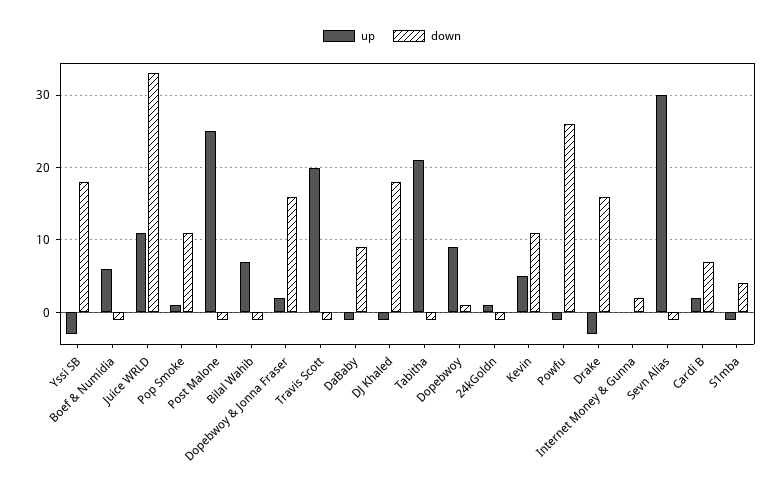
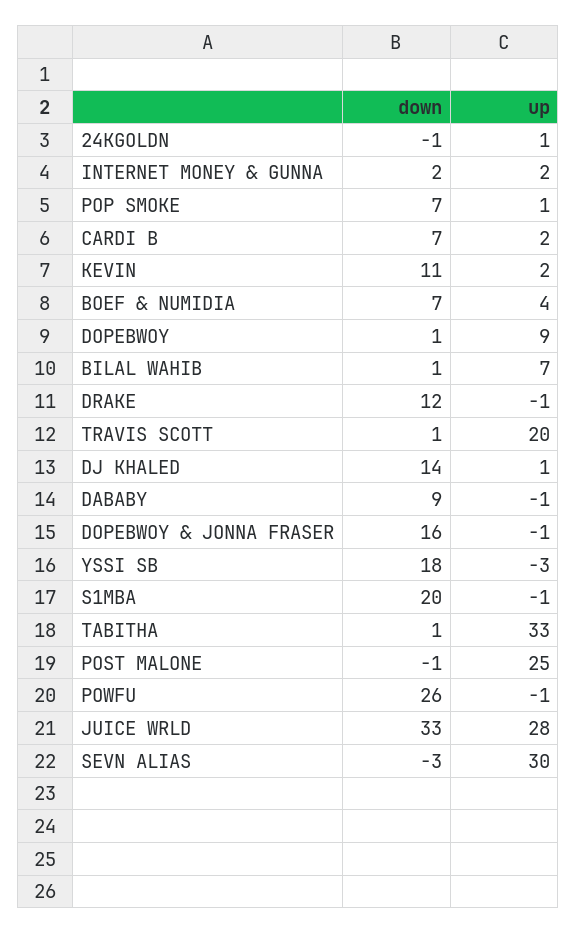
  {
    "up": {
      "Yssi SB": -3,
-     "Boef & Numidia": 6,
+     "Boef & Numidia": 4,
-     "Juice WRLD": 11,
+     "Juice WRLD": 28,
      "Pop Smoke": 1,
      "Post Malone": 25,
      "Bilal Wahib": 7,
-     "Dopebwoy & Jonna Fraser": 2,
+     "Dopebwoy & Jonna Fraser": -1,
      "Travis Scott": 20,
      "DaBaby": -1,
-     "DJ Khaled": -1,
+     "DJ Khaled": 1,
-     "Tabitha": 21,
+     "Tabitha": 33,
      "Dopebwoy": 9,
      "24kGoldn": 1,
-     "Kevin": 5,
+     "Kevin": 2,
      "Powfu": -1,
-     "Drake": -3,
+     "Drake": -1,
-     "Internet Money & Gunna": 0,
+     "Internet Money & Gunna": 2,
      "Sevn Alias": 30,
      "Cardi B": 2,
      "S1mba": -1
    },
    "down": {
      "Yssi SB": 18,
-     "Boef & Numidia": -1,
+     "Boef & Numidia": 7,
      "Juice WRLD": 33,
-     "Pop Smoke": 11,
+     "Pop Smoke": 7,
      "Post Malone": -1,
-     "Bilal Wahib": -1,
+     "Bilal Wahib": 1,
      "Dopebwoy & Jonna Fraser": 16,
-     "Travis Scott": -1,
+     "Travis Scott": 1,
      "DaBaby": 9,
-     "DJ Khaled": 18,
+     "DJ Khaled": 14,
-     "Tabitha": -1,
+     "Tabitha": 1,
      "Dopebwoy": 1,
      "24kGoldn": -1,
      "Kevin": 11,
      "Powfu": 26,
-     "Drake": 16,
+     "Drake": 12,
      "Internet Money & Gunna": 2,
-     "Sevn Alias": -1,
+     "Sevn Alias": -3,
      "Cardi B": 7,
-     "S1mba": 4
+     "S1mba": 20
    }
  }

